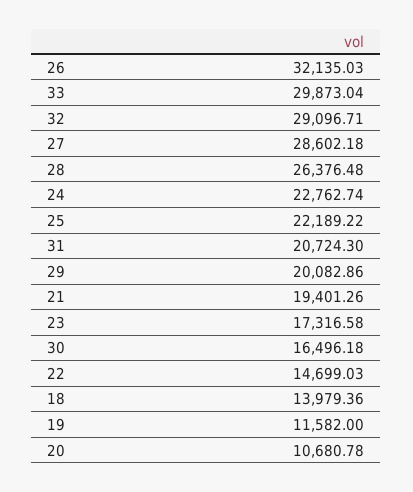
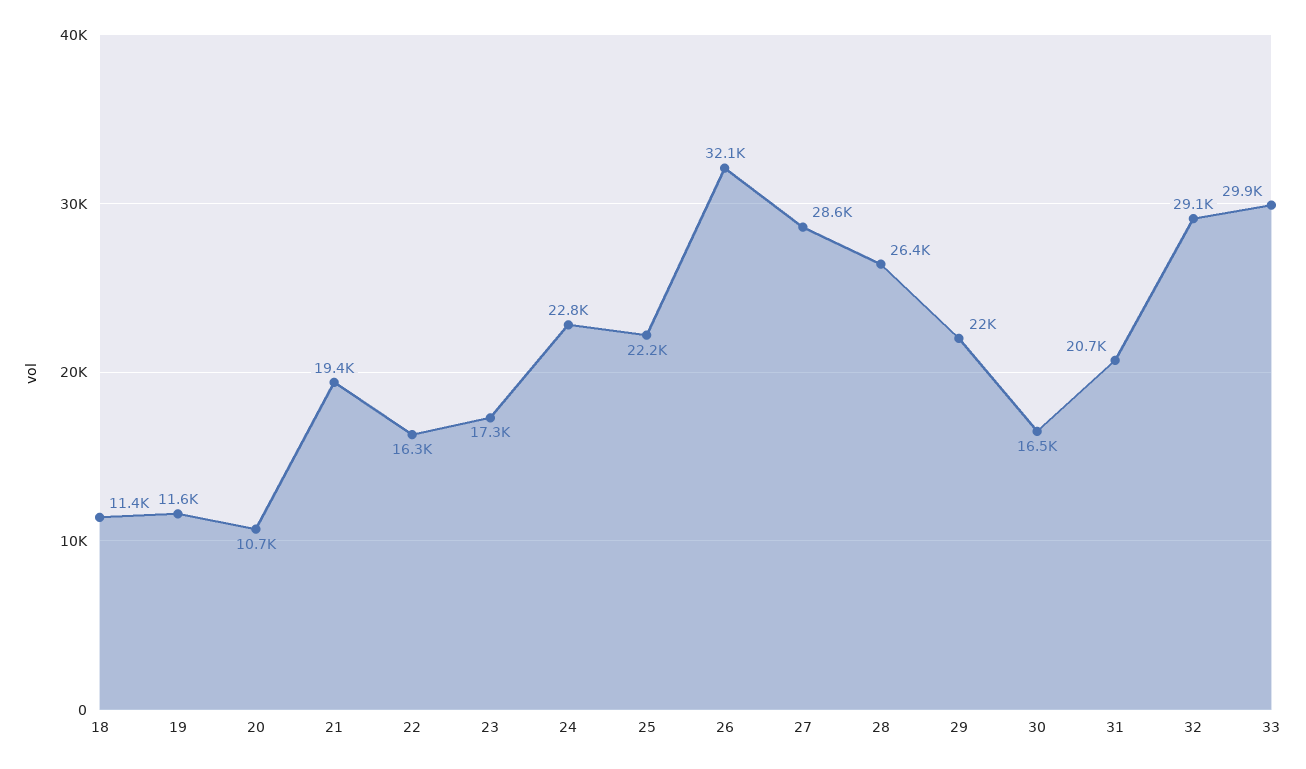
  {
    "26": 32135.03,
    "33": 29873.04,
    "32": 29096.71,
    "27": 28602.18,
    "28": 26376.48,
    "24": 22762.74,
    "25": 22189.22,
    "31": 20724.3,
-   "29": 20082.86,
+   "29": 22000,
    "21": 19401.26,
    "23": 17316.58,
    "30": 16496.18,
-   "22": 14699.03,
+   "22": 16300,
-   "18": 13979.36,
+   "18": 11400,
    "19": 11582,
    "20": 10680.78
  }

